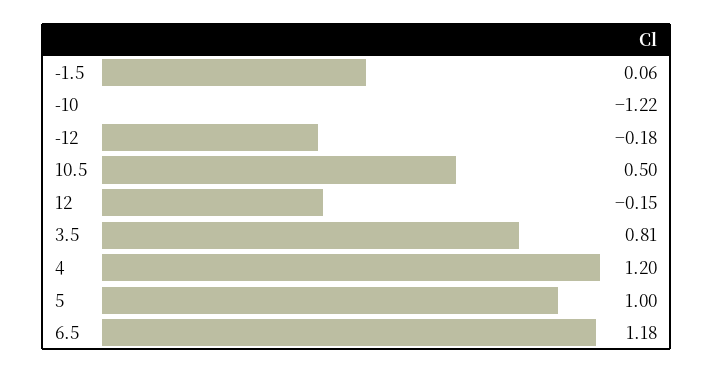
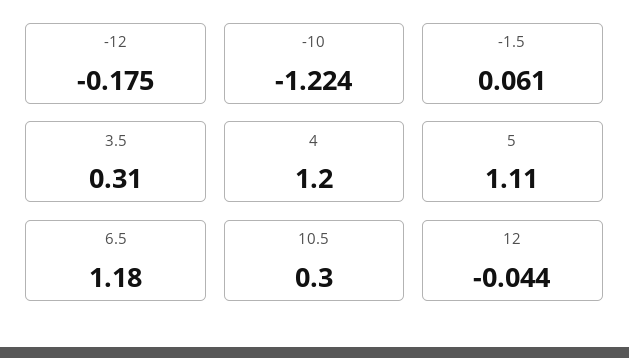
  {
    "-1.5": 0.061,
    "-10": -1.224,
    "-12": -0.175,
-   "10.5": 0.5,
+   "10.5": 0.3,
-   "12": -0.15,
+   "12": -0.044,
-   "3.5": 0.81,
+   "3.5": 0.31,
    "4": 1.2,
-   "5": 1,
+   "5": 1.11,
    "6.5": 1.18
  }

